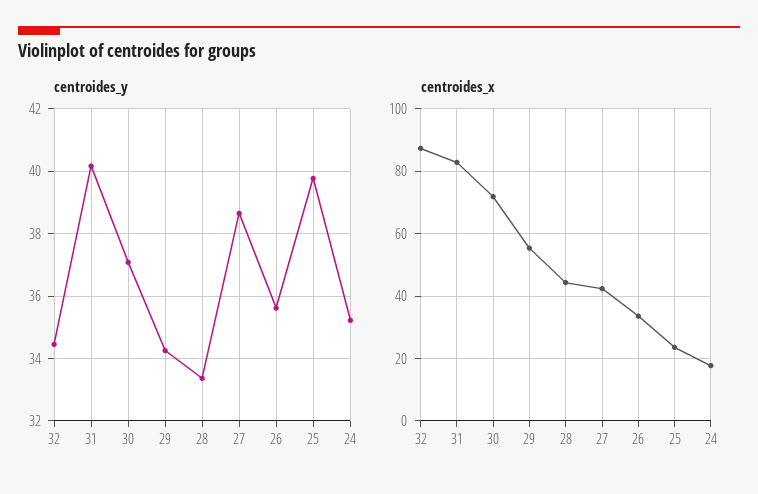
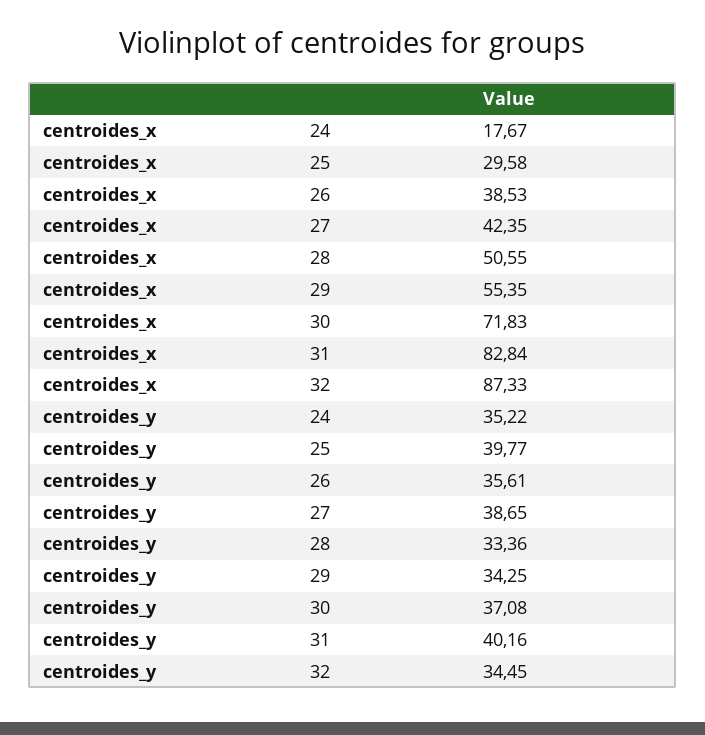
  {
    "centroides_y": {
      "32": 34.45,
      "31": 40.16,
      "30": 37.08,
      "29": 34.25,
      "28": 33.36,
      "27": 38.65,
      "26": 35.61,
      "25": 39.77,
      "24": 35.22
    },
    "centroides_x": {
      "32": 87.33,
      "31": 82.84,
      "30": 71.83,
      "29": 55.35,
-     "28": 44,
+     "28": 50.55,
      "27": 42.35,
-     "26": 34,
+     "26": 38.53,
-     "25": 24,
+     "25": 29.58,
      "24": 17.67
    }
  }

